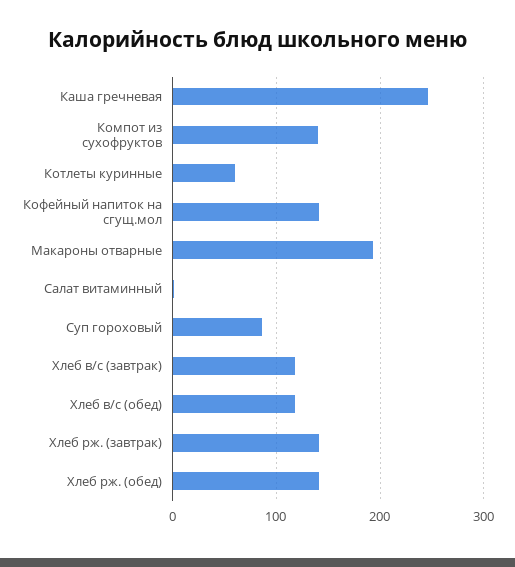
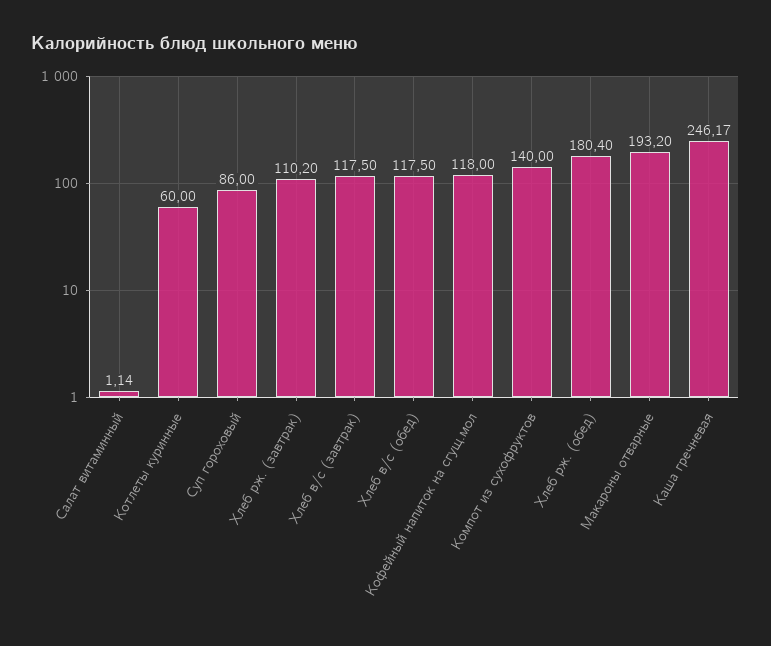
  {
    "Каша гречневая": 246.17,
    "Компот из сухофруктов": 140,
    "Котлеты куринные": 60,
-   "Кофейный напиток на сгущ.мол": 140,
+   "Кофейный напиток на сгущ.мол": 118,
    "Макароны отварные": 193.2,
    "Салат витаминный": 1.14,
    "Суп гороховый": 86,
    "Хлеб в/с (завтрак)": 117.5,
    "Хлеб в/с (обед)": 117.5,
-   "Хлеб рж. (завтрак)": 140,
+   "Хлеб рж. (завтрак)": 110.2,
-   "Хлеб рж. (обед)": 140
+   "Хлеб рж. (обед)": 180.4
  }

